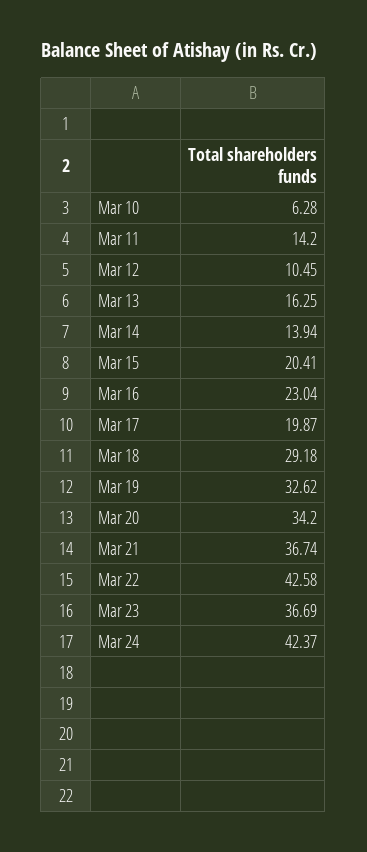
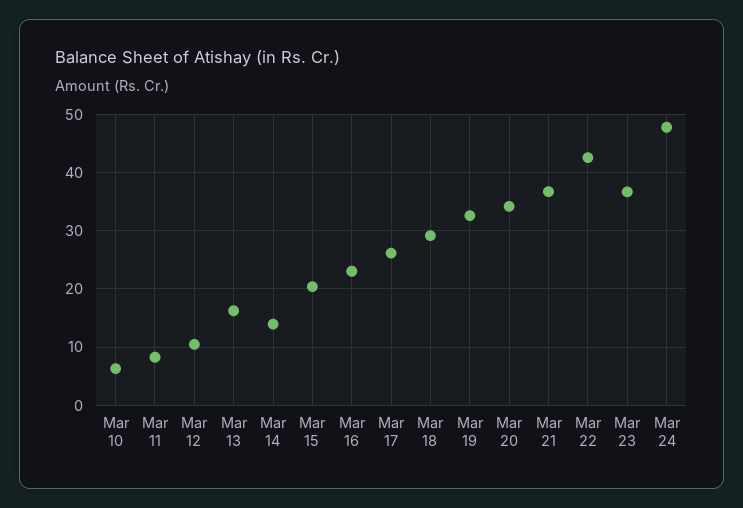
  {
    "Mar 10": 6.28,
-   "Mar 11": 14.2,
+   "Mar 11": 8,
    "Mar 12": 10.45,
    "Mar 13": 16.25,
    "Mar 14": 13.94,
    "Mar 15": 20.41,
    "Mar 16": 23.04,
-   "Mar 17": 19.87,
+   "Mar 17": 26,
    "Mar 18": 29.18,
    "Mar 19": 32.62,
    "Mar 20": 34.2,
    "Mar 21": 36.74,
    "Mar 22": 42.58,
    "Mar 23": 36.69,
-   "Mar 24": 42.37
+   "Mar 24": 48
  }

